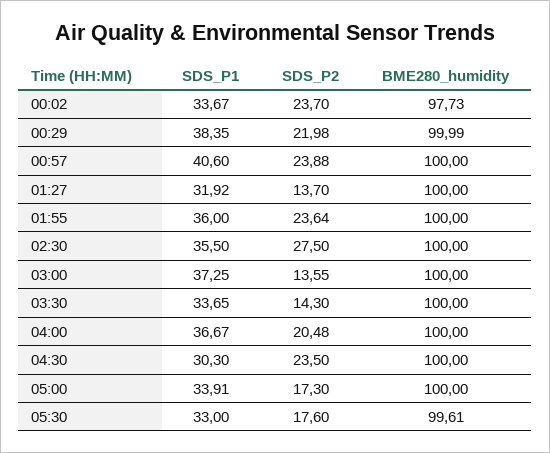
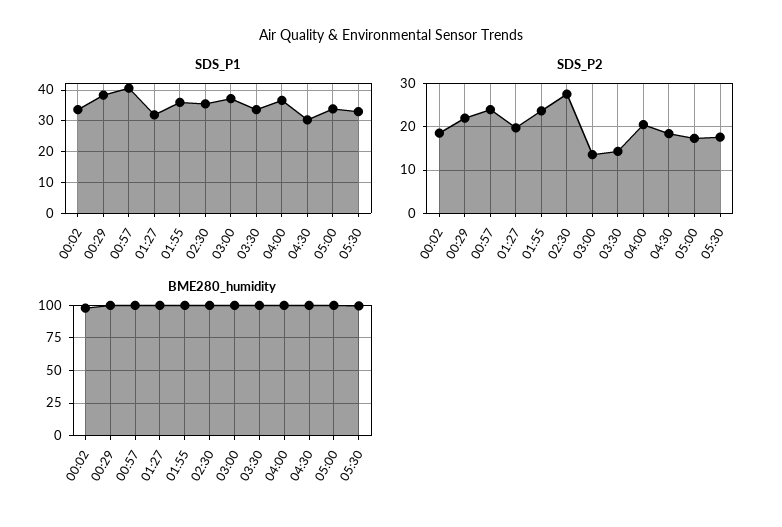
  {
    "SDS_P1": {
      "00:02": 33.67,
      "00:29": 38.35,
      "00:57": 40.6,
      "01:27": 31.92,
      "01:55": 36,
      "02:30": 35.5,
      "03:00": 37.25,
      "03:30": 33.65,
      "04:00": 36.67,
      "04:30": 30.3,
      "05:00": 33.91,
      "05:30": 33
    },
    "SDS_P2": {
-     "00:02": 23.7,
+     "00:02": 18,
      "00:29": 21.98,
      "00:57": 23.88,
-     "01:27": 13.7,
+     "01:27": 20,
      "01:55": 23.64,
      "02:30": 27.5,
      "03:00": 13.55,
      "03:30": 14.3,
      "04:00": 20.48,
-     "04:30": 23.5,
+     "04:30": 18,
      "05:00": 17.3,
      "05:30": 17.6
    },
    "BME280_humidity": {
      "00:02": 97.73,
      "00:29": 99.99,
      "00:57": 100,
      "01:27": 100,
      "01:55": 100,
      "02:30": 100,
      "03:00": 100,
      "03:30": 100,
      "04:00": 100,
      "04:30": 100,
      "05:00": 100,
      "05:30": 99.61
    }
  }

